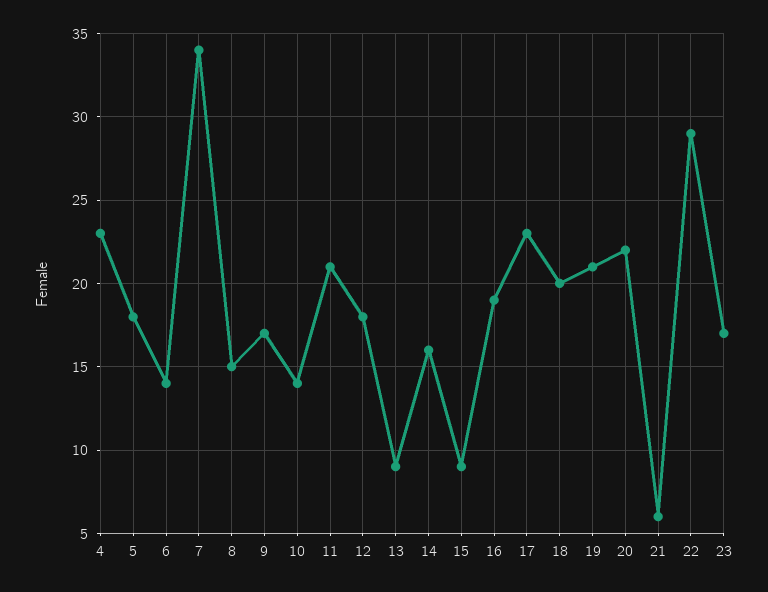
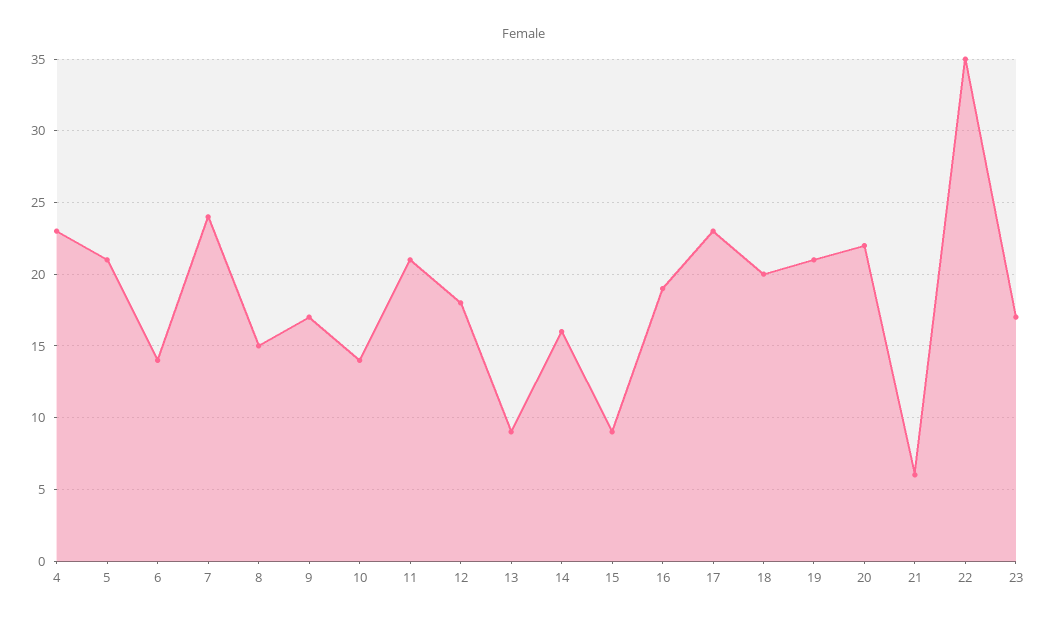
  {
    "4": 23,
-   "5": 18,
+   "5": 21,
    "6": 14,
-   "7": 34,
+   "7": 24,
    "8": 15,
    "9": 17,
    "10": 14,
    "11": 21,
    "12": 18,
    "13": 9,
    "14": 16,
    "15": 9,
    "16": 19,
    "17": 23,
    "18": 20,
    "19": 21,
    "20": 22,
    "21": 6,
-   "22": 29,
+   "22": 35,
    "23": 17
  }

